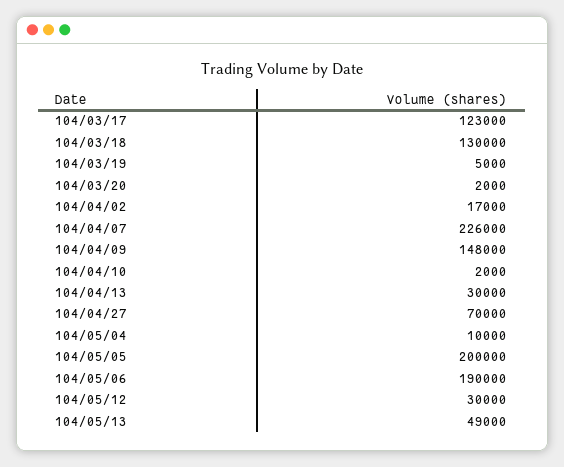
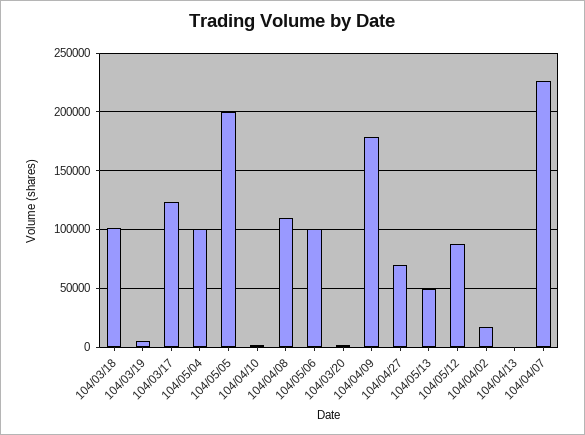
  {
    "104/03/17": 123000,
-   "104/03/18": 130000,
+   "104/03/18": 100000,
    "104/03/19": 5000,
    "104/03/20": 2000,
    "104/04/02": 17000,
    "104/04/07": 226000,
-   "104/04/09": 148000,
+   "104/04/09": 180000,
    "104/04/10": 2000,
-   "104/04/13": 30000,
+   "104/04/13": 0,
    "104/04/27": 70000,
-   "104/05/04": 10000,
+   "104/05/04": 100000,
    "104/05/05": 200000,
-   "104/05/06": 190000,
+   "104/05/06": 100000,
-   "104/05/12": 30000,
+   "104/05/12": 90000,
-   "104/05/13": 49000
+   "104/05/13": 49000,
+   "104/04/08": 110000
  }

